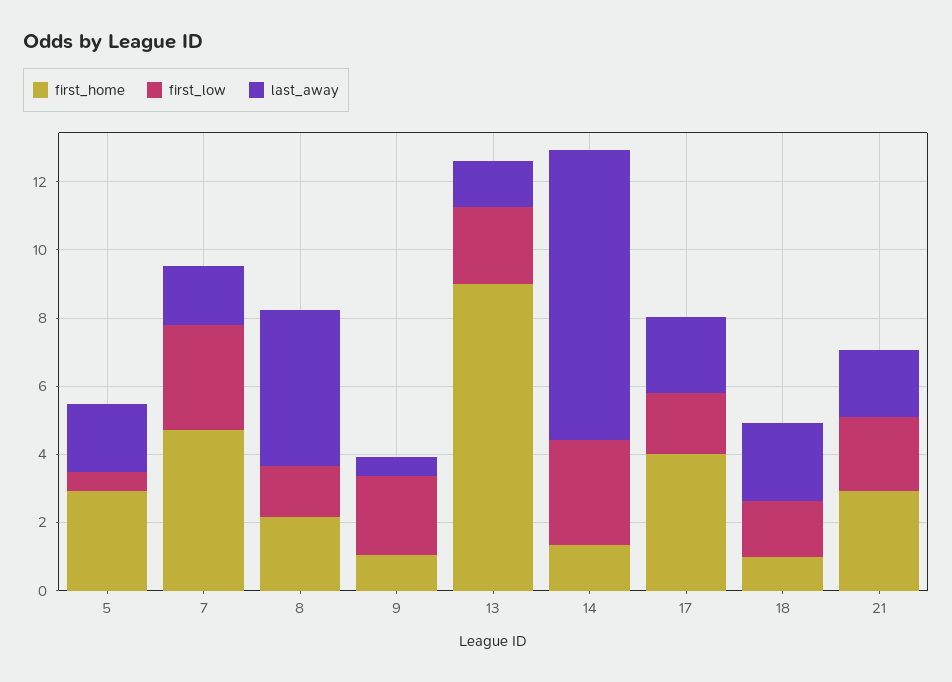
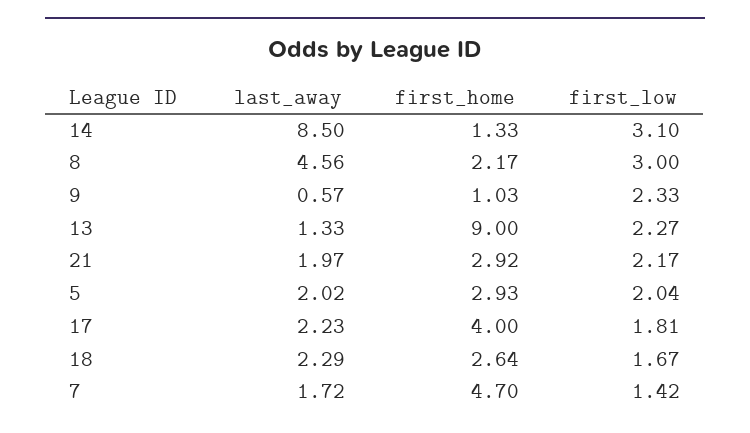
  {
    "first_home": {
      "5": 2.93,
      "7": 4.7,
      "8": 2.17,
      "9": 1.03,
      "13": 9,
      "14": 1.33,
      "17": 4,
-     "18": 1,
+     "18": 2.64,
      "21": 2.92
    },
    "first_low": {
-     "5": 0.5,
+     "5": 2.04,
-     "7": 3,
+     "7": 1.42,
-     "8": 1.5,
+     "8": 3,
      "9": 2.33,
      "13": 2.27,
      "14": 3.1,
      "17": 1.81,
      "18": 1.67,
      "21": 2.17
    },
    "last_away": {
      "5": 2.02,
      "7": 1.72,
      "8": 4.56,
      "9": 0.57,
      "13": 1.33,
      "14": 8.5,
      "17": 2.23,
      "18": 2.29,
      "21": 1.97
    }
  }

